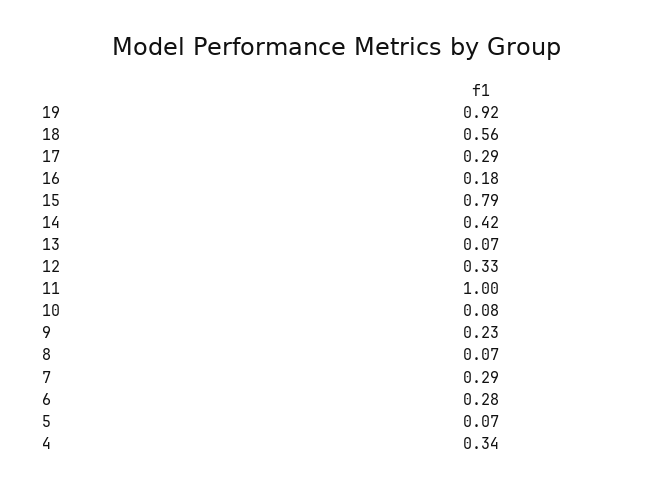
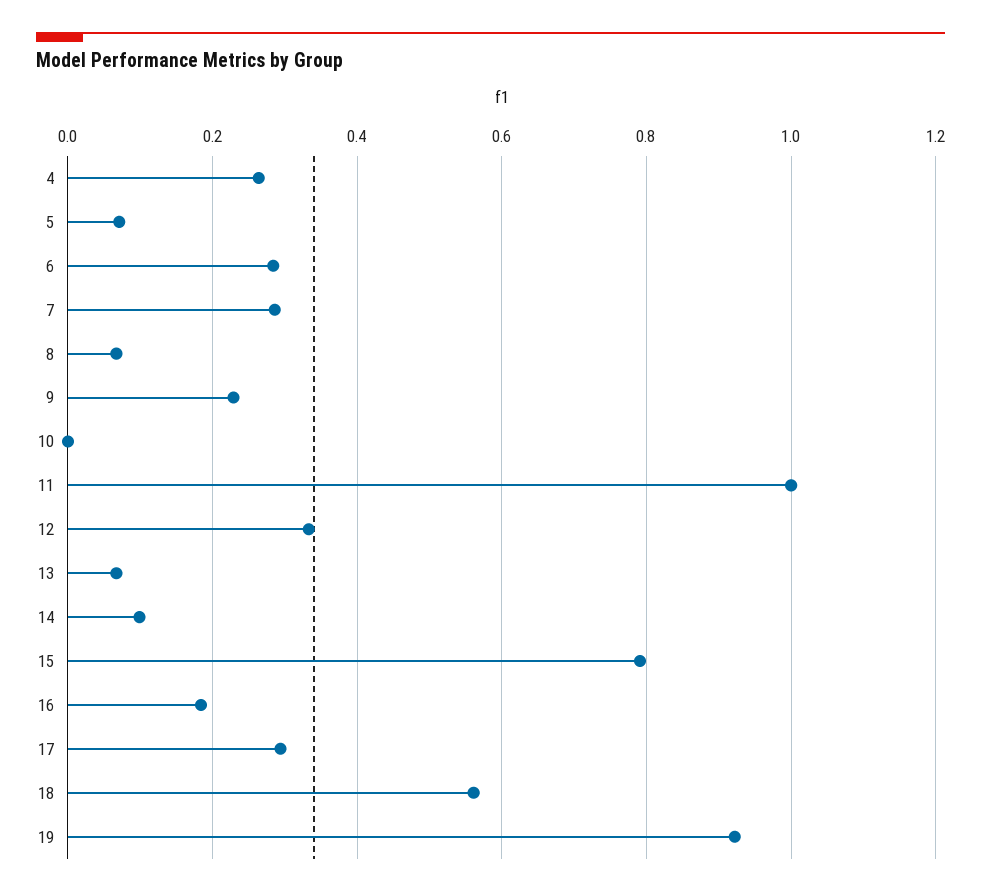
  {
    "19": 0.92,
    "18": 0.56,
    "17": 0.29,
    "16": 0.18,
    "15": 0.79,
-   "14": 0.42,
+   "14": 0.1,
    "13": 0.07,
    "12": 0.33,
    "11": 1,
-   "10": 0.08,
+   "10": 0,
    "9": 0.23,
    "8": 0.07,
    "7": 0.29,
    "6": 0.28,
    "5": 0.07,
-   "4": 0.34
+   "4": 0.26
  }

